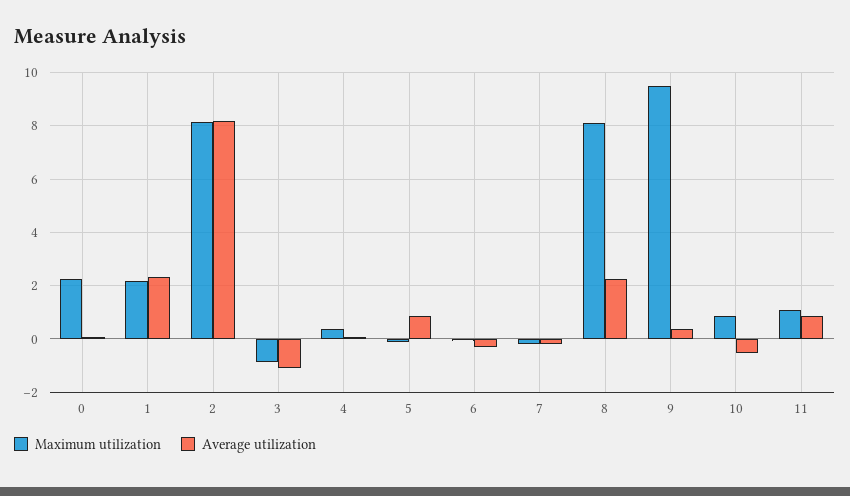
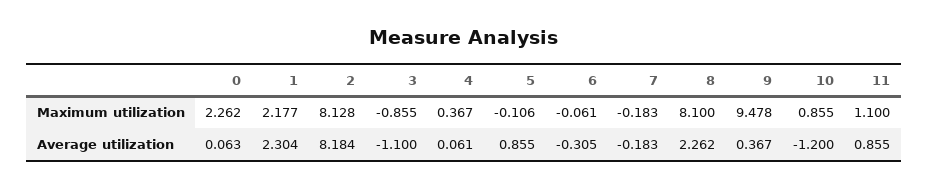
  {
    "Maximum utilization": {
      "0": 2.262,
      "1": 2.177,
      "2": 8.128,
      "3": -0.855,
      "4": 0.367,
      "5": -0.106,
      "6": -0.061,
      "7": -0.183,
      "8": 8.1,
      "9": 9.478,
      "10": 0.855,
      "11": 1.1
    },
    "Average utilization": {
      "0": 0.063,
      "1": 2.304,
      "2": 8.184,
      "3": -1.1,
      "4": 0.061,
      "5": 0.855,
      "6": -0.305,
      "7": -0.183,
      "8": 2.262,
      "9": 0.367,
-     "10": -0.5,
+     "10": -1.2,
      "11": 0.855
    }
  }

